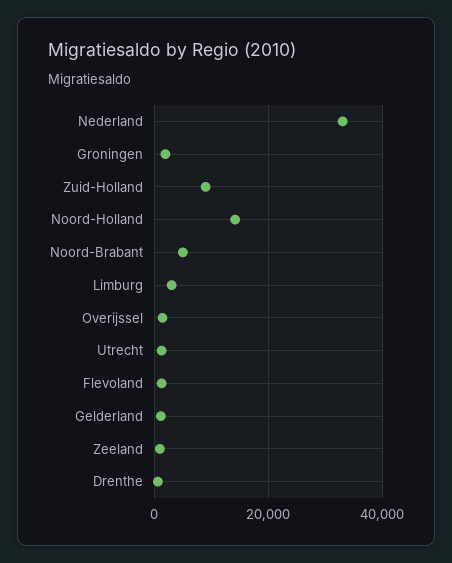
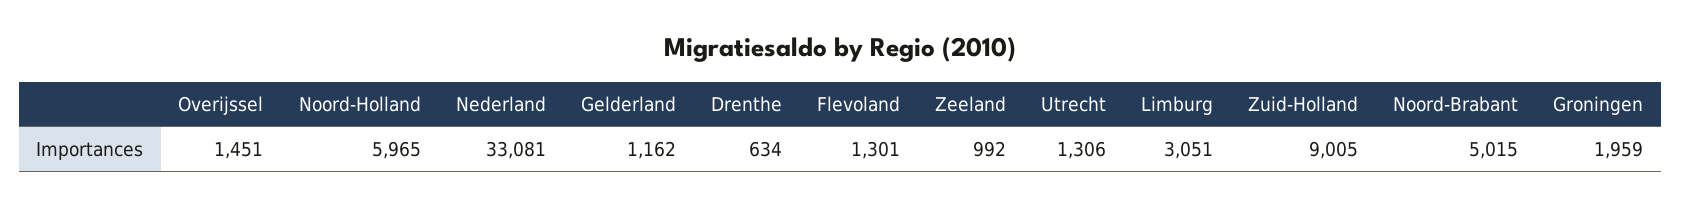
  {
    "Nederland": 33081,
    "Groningen": 1959,
    "Zuid-Holland": 9005,
-   "Noord-Holland": 14000,
+   "Noord-Holland": 5965,
    "Noord-Brabant": 5015,
    "Limburg": 3051,
    "Overijssel": 1451,
    "Utrecht": 1306,
    "Flevoland": 1301,
    "Gelderland": 1162,
    "Zeeland": 992,
    "Drenthe": 634
  }

